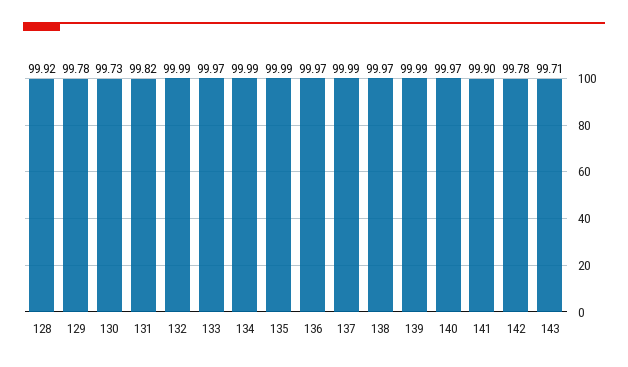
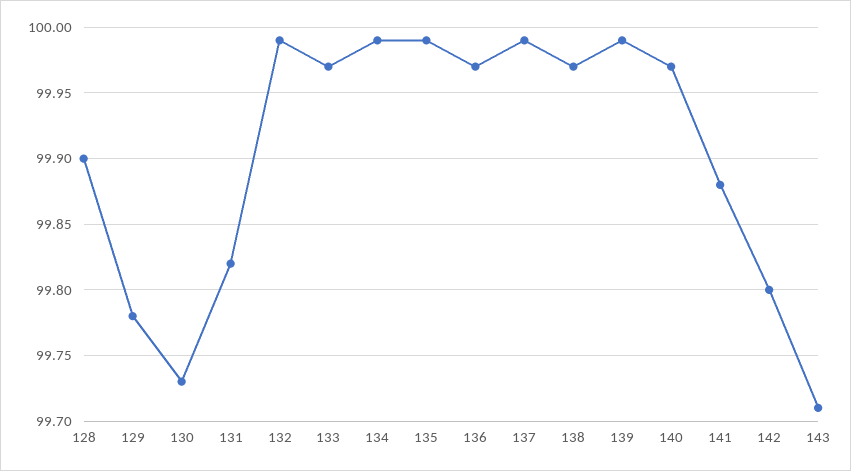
  {
-   "128": 99.92,
+   "128": 99.9,
    "129": 99.78,
    "130": 99.73,
    "131": 99.82,
    "132": 99.99,
    "133": 99.97,
    "134": 99.99,
    "135": 99.99,
    "136": 99.97,
    "137": 99.99,
    "138": 99.97,
    "139": 99.99,
    "140": 99.97,
-   "141": 99.9,
+   "141": 99.88,
-   "142": 99.78,
+   "142": 99.8,
    "143": 99.71
  }

